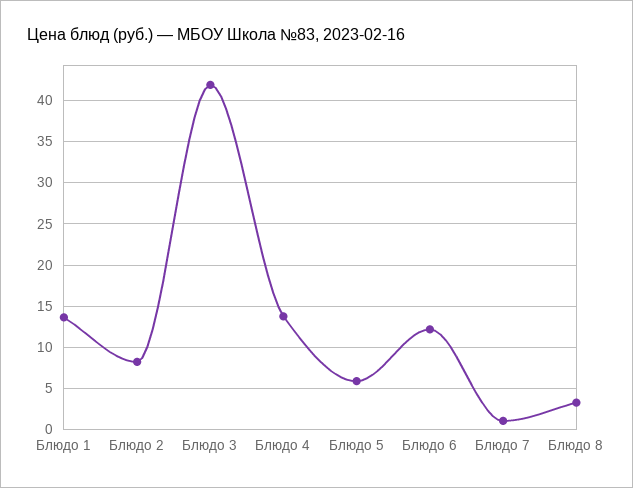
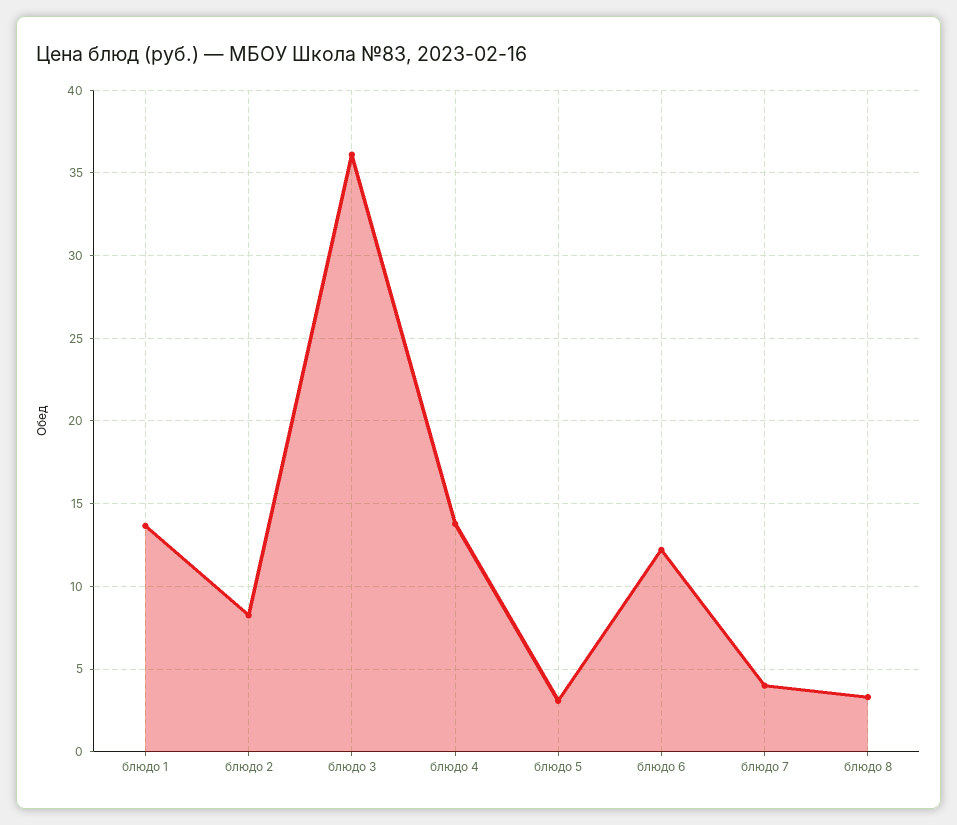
  {
    "Блюдо 1": 13.5,
    "Блюдо 2": 8.5,
-   "Блюдо 3": 42,
+   "Блюдо 3": 36,
    "Блюдо 4": 14,
-   "Блюдо 5": 6,
+   "Блюдо 5": 3,
    "Блюдо 6": 12,
-   "Блюдо 7": 1,
+   "Блюдо 7": 4,
    "Блюдо 8": 3.5
  }

